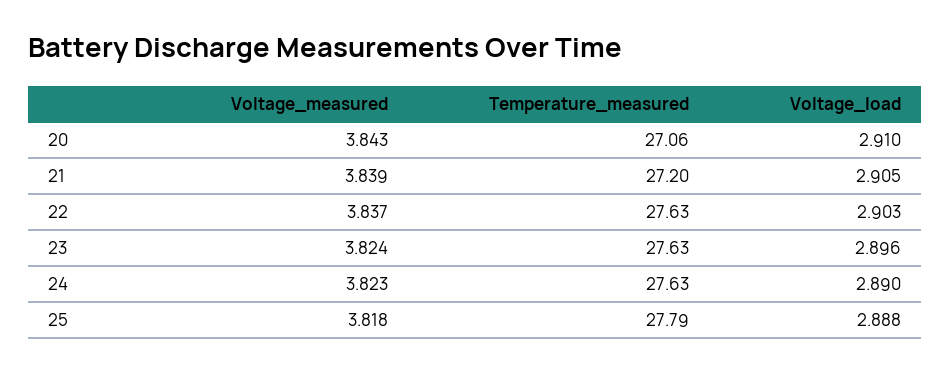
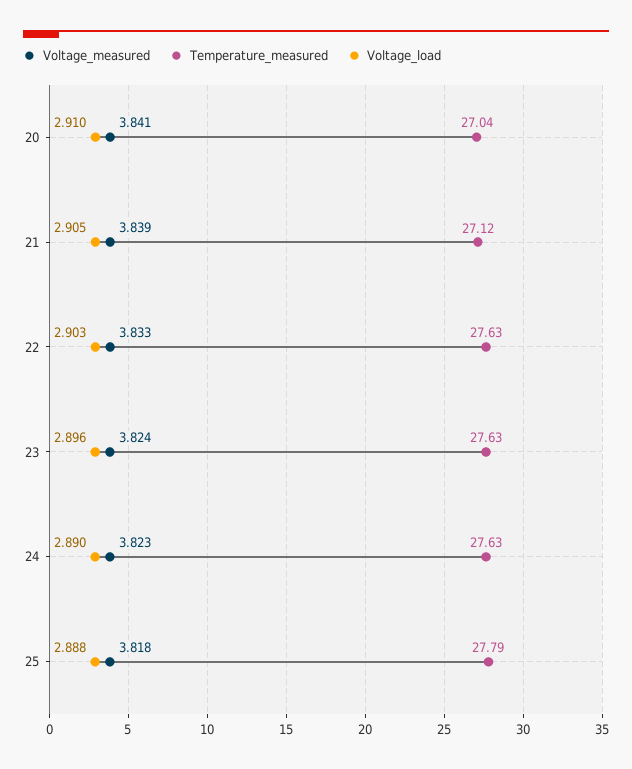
  {
    "Voltage_measured": {
-     "20": 3.843,
+     "20": 3.841,
      "21": 3.839,
-     "22": 3.837,
+     "22": 3.833,
      "23": 3.824,
      "24": 3.823,
      "25": 3.818
    },
    "Temperature_measured": {
-     "20": 27.06,
+     "20": 27.04,
-     "21": 27.2,
+     "21": 27.12,
      "22": 27.63,
      "23": 27.63,
      "24": 27.63,
      "25": 27.79
    },
    "Voltage_load": {
      "20": 2.91,
      "21": 2.905,
      "22": 2.903,
      "23": 2.896,
      "24": 2.89,
      "25": 2.888
    }
  }

